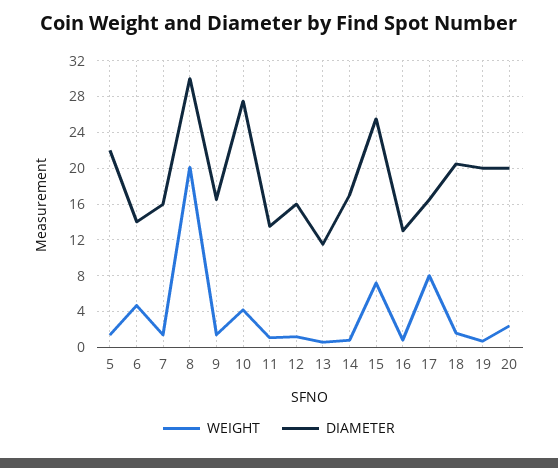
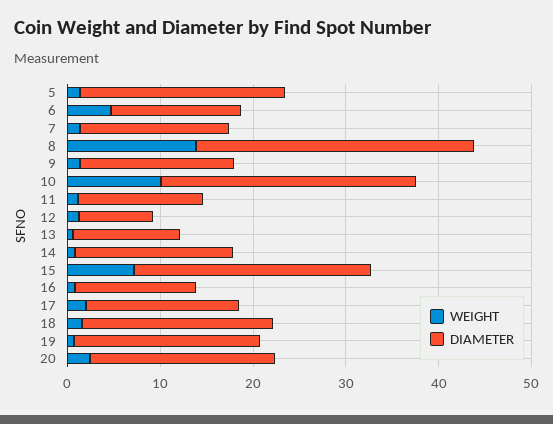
  {
    "WEIGHT": {
      "5": 1,
      "6": 5,
      "7": 1,
-     "8": 20,
+     "8": 14,
      "9": 1,
-     "10": 4,
+     "10": 10,
      "11": 1,
      "12": 1,
      "13": 1,
      "14": 1,
      "15": 7,
      "16": 1,
-     "17": 8,
+     "17": 2,
      "18": 2,
      "19": 1,
      "20": 2
    },
    "DIAMETER": {
      "5": 22,
      "6": 14,
      "7": 16,
      "8": 30,
      "9": 17,
      "10": 28,
      "11": 14,
-     "12": 16,
+     "12": 8,
      "13": 12,
      "14": 17,
      "15": 26,
      "16": 13,
      "17": 17,
      "18": 21,
      "19": 20,
      "20": 20
    }
  }

